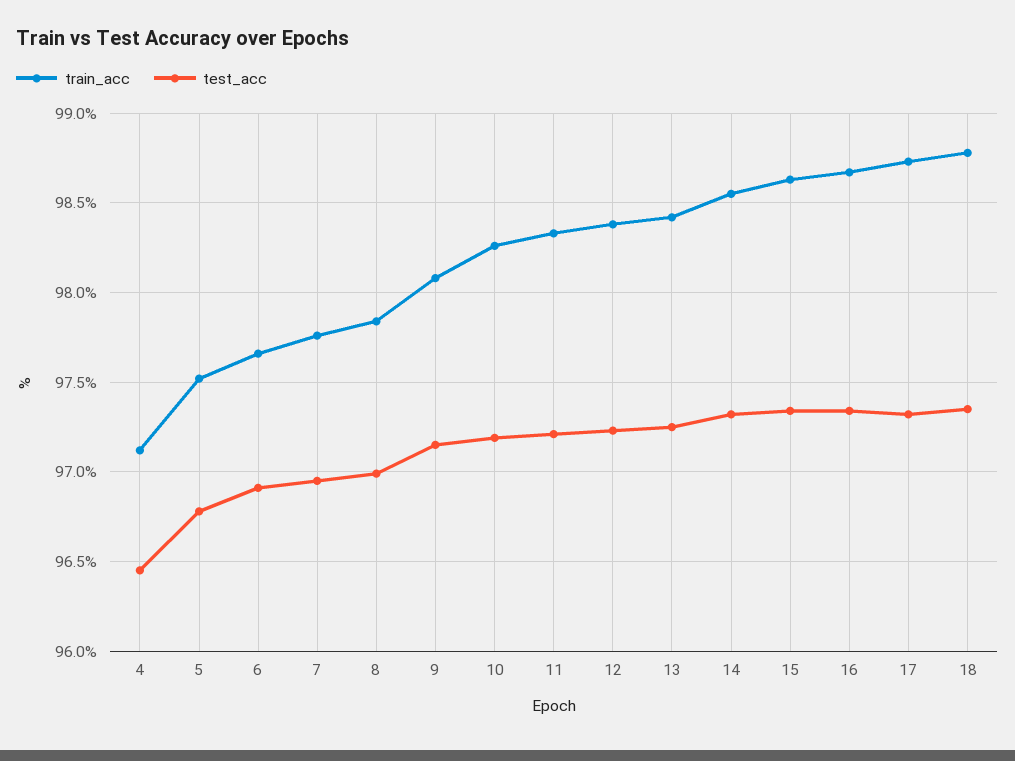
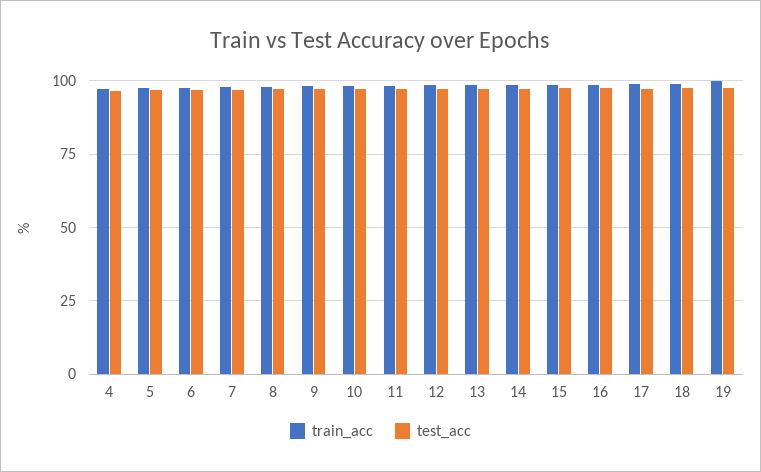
  {
    "train_acc": {
      "4": 97.1,
      "5": 97.5,
      "6": 97.65,
      "7": 97.75,
      "8": 97.85,
      "9": 98.1,
      "10": 98.25,
      "11": 98.35,
      "12": 98.4,
      "13": 98.4,
      "14": 98.55,
      "15": 98.65,
      "16": 98.65,
      "17": 98.75,
-     "18": 98.8
+     "18": 98.8,
+     "19": 100
    },
    "test_acc": {
      "4": 96.45,
      "5": 96.8,
      "6": 96.9,
      "7": 96.95,
      "8": 97,
      "9": 97.15,
      "10": 97.2,
      "11": 97.2,
      "12": 97.25,
      "13": 97.25,
      "14": 97.3,
      "15": 97.35,
      "16": 97.35,
      "17": 97.3,
-     "18": 97.35
+     "18": 97.35,
+     "19": 97.5
    }
  }

